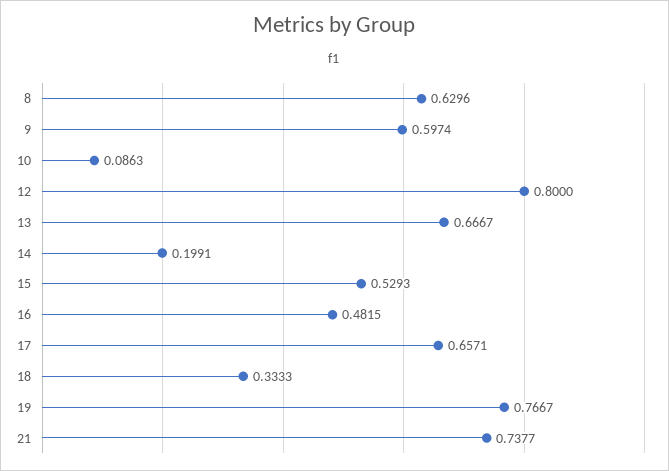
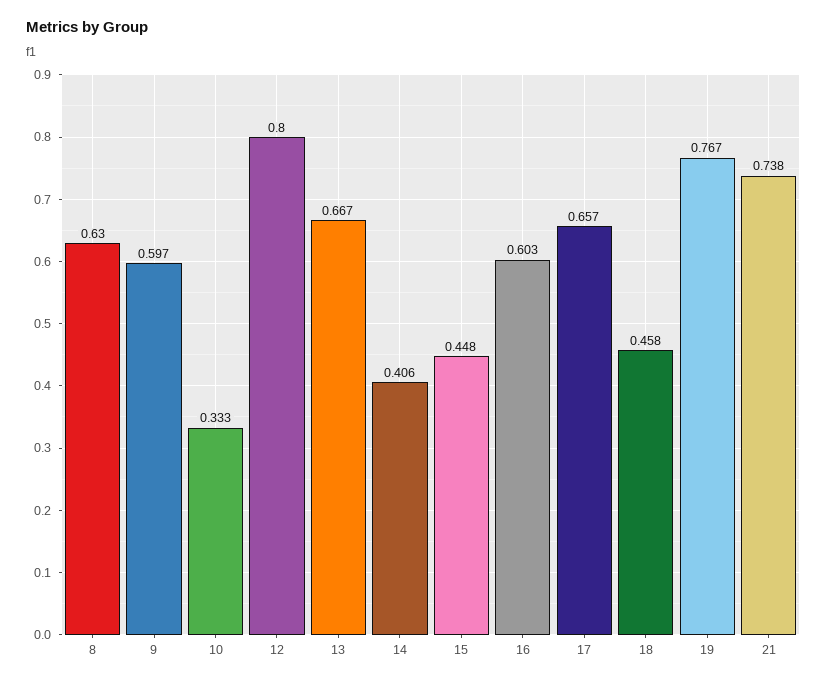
  {
    "8": 0.6296,
    "9": 0.5974,
-   "10": 0.0863,
+   "10": 0.333,
    "12": 0.8,
    "13": 0.6667,
-   "14": 0.1991,
+   "14": 0.406,
-   "15": 0.5293,
+   "15": 0.448,
-   "16": 0.4815,
+   "16": 0.603,
    "17": 0.6571,
-   "18": 0.3333,
+   "18": 0.458,
    "19": 0.7667,
    "21": 0.7377
  }

